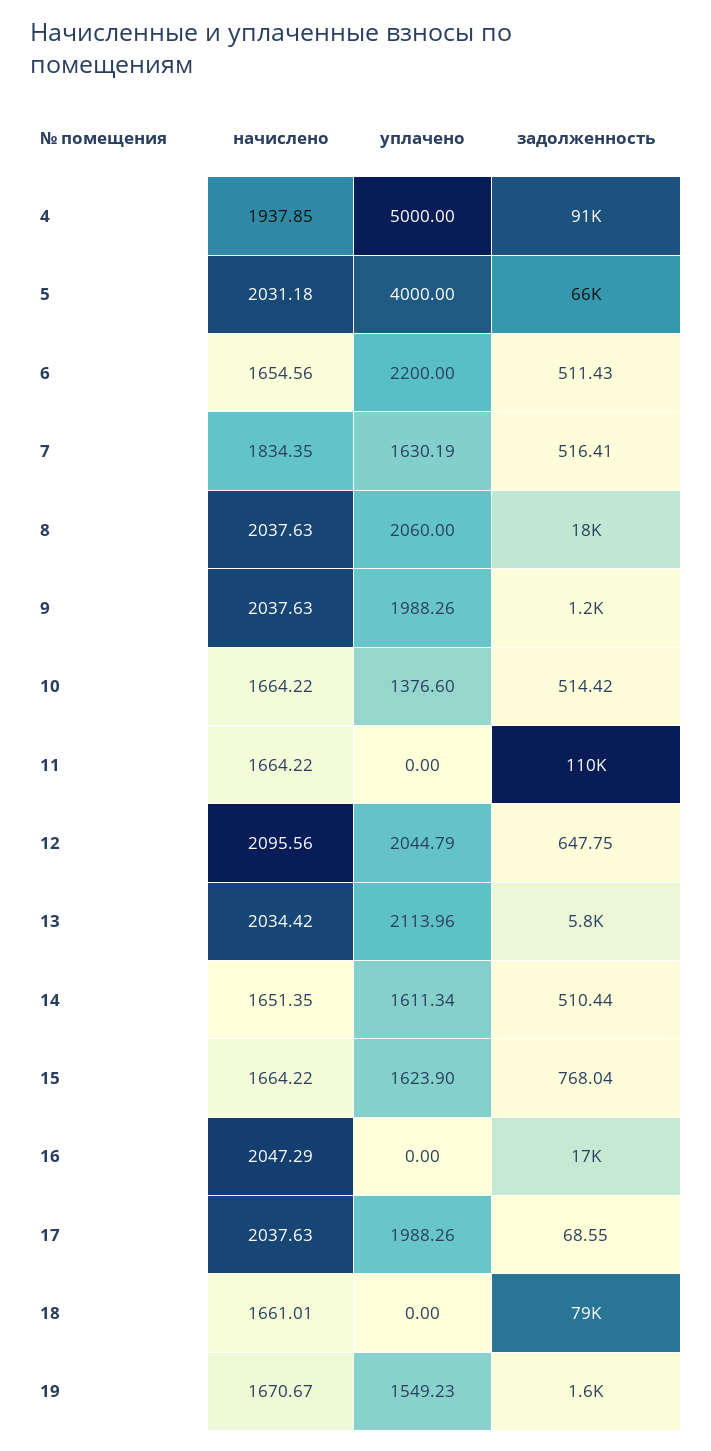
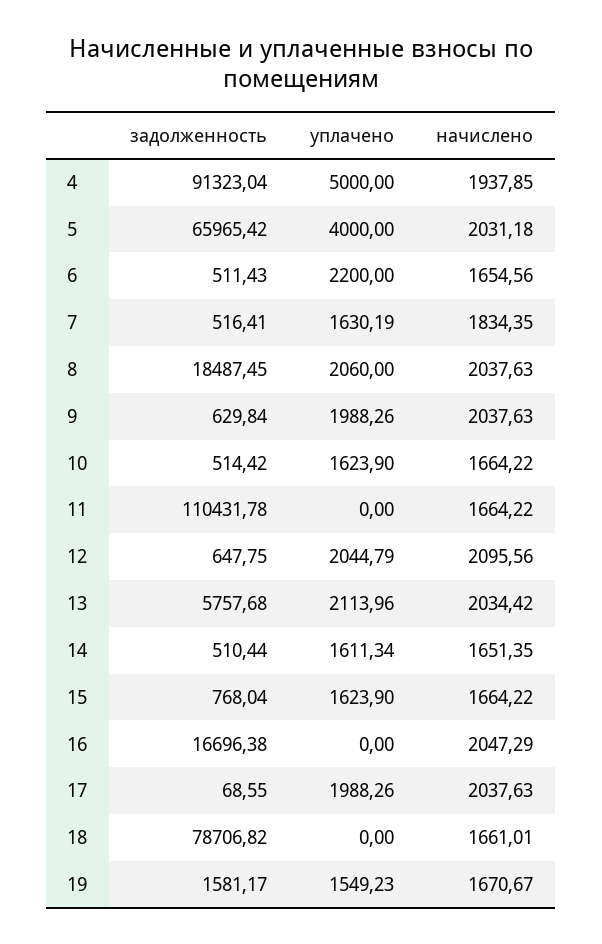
  {
    "начислено": {
      "4": 1937.85,
      "5": 2031.18,
      "6": 1654.56,
      "7": 1834.35,
      "8": 2037.63,
      "9": 2037.63,
      "10": 1664.22,
      "11": 1664.22,
      "12": 2095.56,
      "13": 2034.42,
      "14": 1651.35,
      "15": 1664.22,
      "16": 2047.29,
      "17": 2037.63,
      "18": 1661.01,
      "19": 1670.67
    },
    "уплачено": {
      "4": 5000,
      "5": 4000,
      "6": 2200,
      "7": 1630.19,
      "8": 2060,
      "9": 1988.26,
-     "10": 1376.6,
+     "10": 1623.9,
      "11": 0,
      "12": 2044.79,
      "13": 2113.96,
      "14": 1611.34,
      "15": 1623.9,
      "16": 0,
      "17": 1988.26,
      "18": 0,
      "19": 1549.23
    },
    "задолженность": {
      "4": 91323.04,
      "5": 65965.42,
      "6": 511.43,
      "7": 516.41,
      "8": 18487.45,
-     "9": 1200,
+     "9": 629.84,
      "10": 514.42,
      "11": 110431.78,
      "12": 647.75,
      "13": 5757.68,
      "14": 510.44,
      "15": 768.04,
      "16": 16696.38,
      "17": 68.55,
      "18": 78706.82,
      "19": 1581.17
    }
  }

